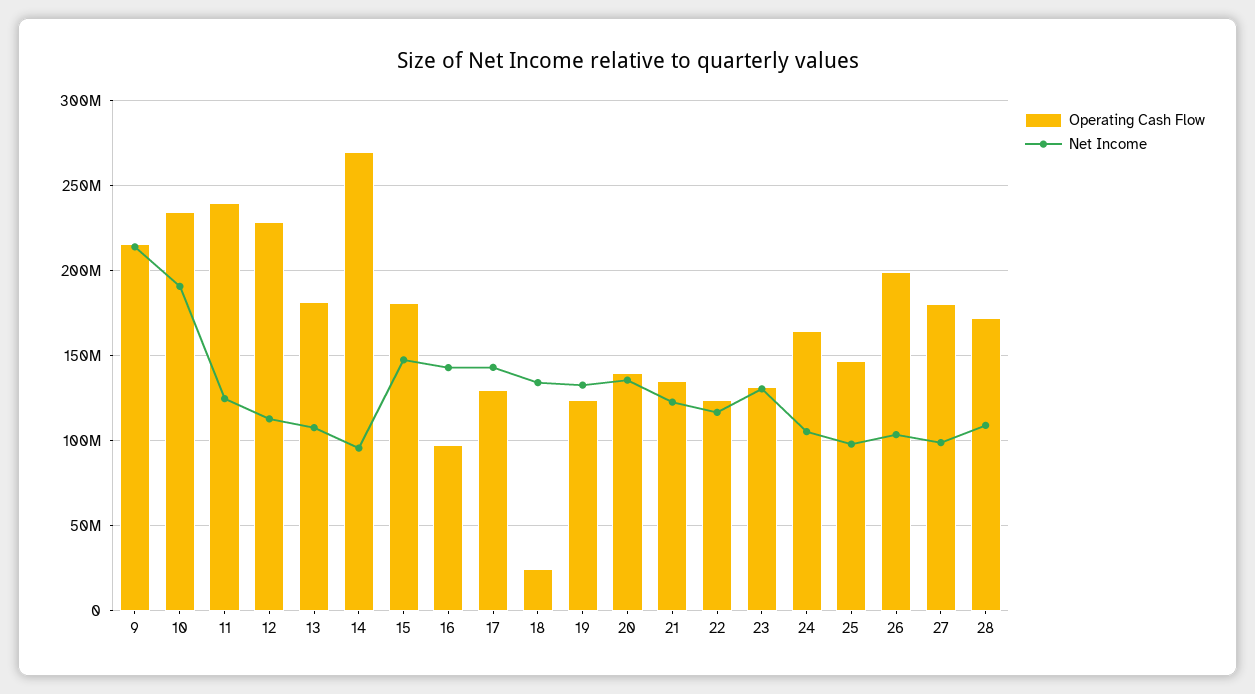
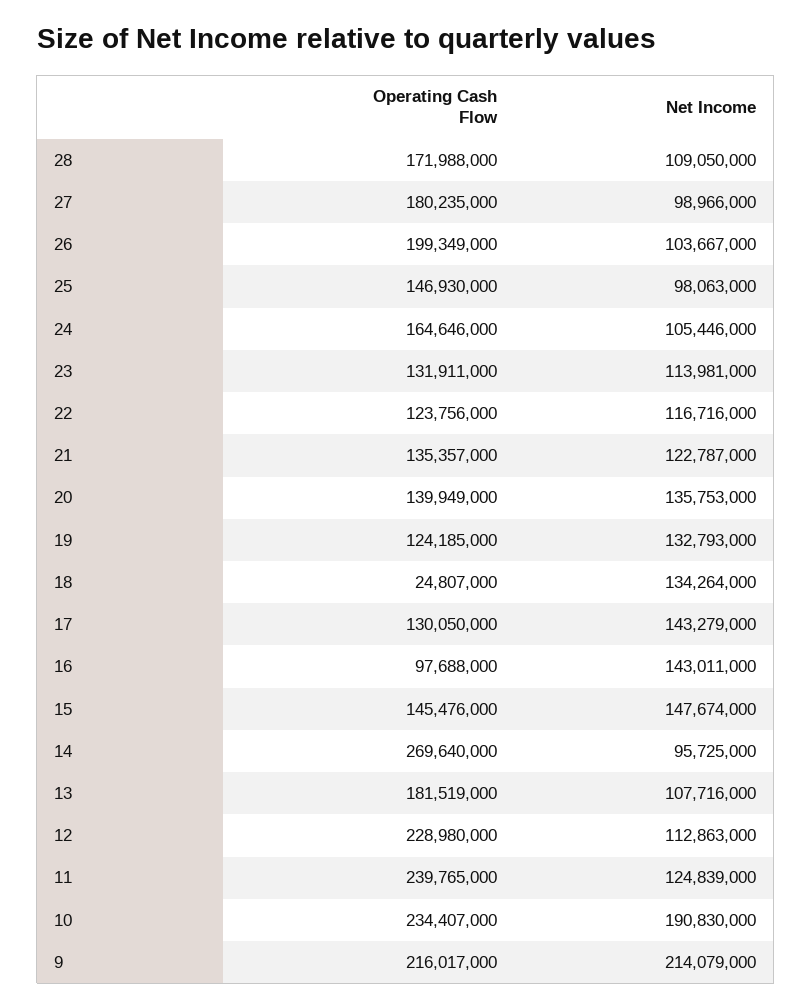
  {
    "Operating Cash Flow": {
      "9": 216017000,
      "10": 234407000,
      "11": 239765000,
      "12": 228980000,
      "13": 181519000,
      "14": 269640000,
-     "15": 180000000,
+     "15": 145476000,
      "16": 97688000,
      "17": 130050000,
      "18": 24807000,
      "19": 124185000,
      "20": 139949000,
      "21": 135357000,
      "22": 123756000,
      "23": 131911000,
      "24": 164646000,
      "25": 146930000,
      "26": 199349000,
      "27": 180235000,
      "28": 171988000
    },
    "Net Income": {
      "9": 214079000,
      "10": 190830000,
      "11": 124839000,
      "12": 112863000,
      "13": 107716000,
      "14": 95725000,
      "15": 147674000,
      "16": 143011000,
      "17": 143279000,
      "18": 134264000,
      "19": 132793000,
      "20": 135753000,
      "21": 122787000,
      "22": 116716000,
-     "23": 130000000,
+     "23": 113981000,
      "24": 105446000,
      "25": 98063000,
      "26": 103667000,
      "27": 98966000,
      "28": 109050000
    }
  }

